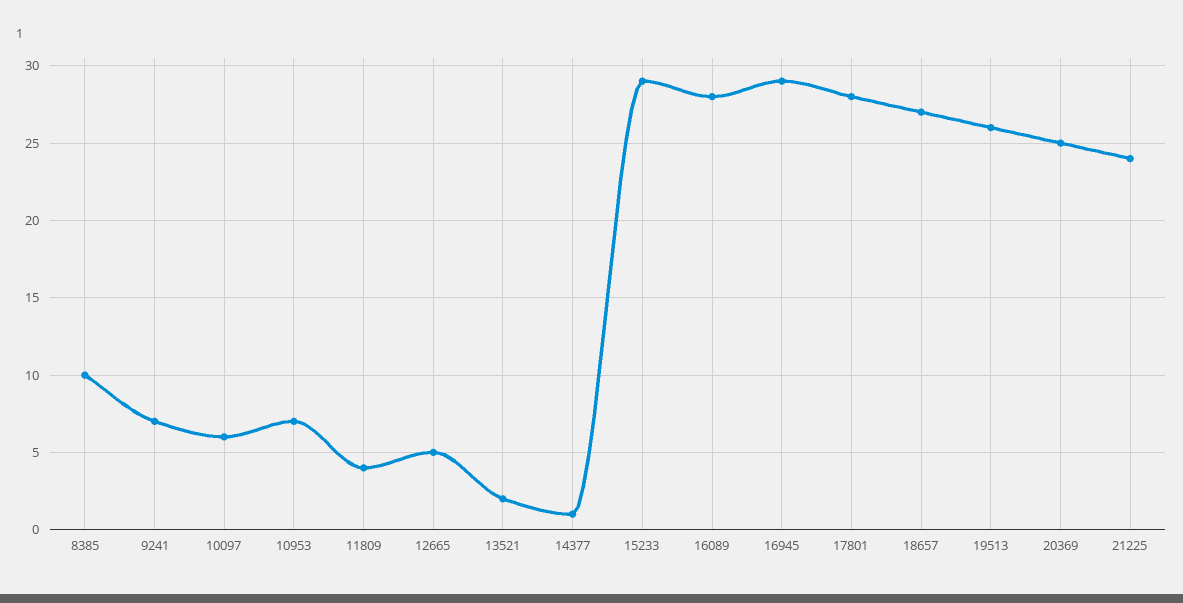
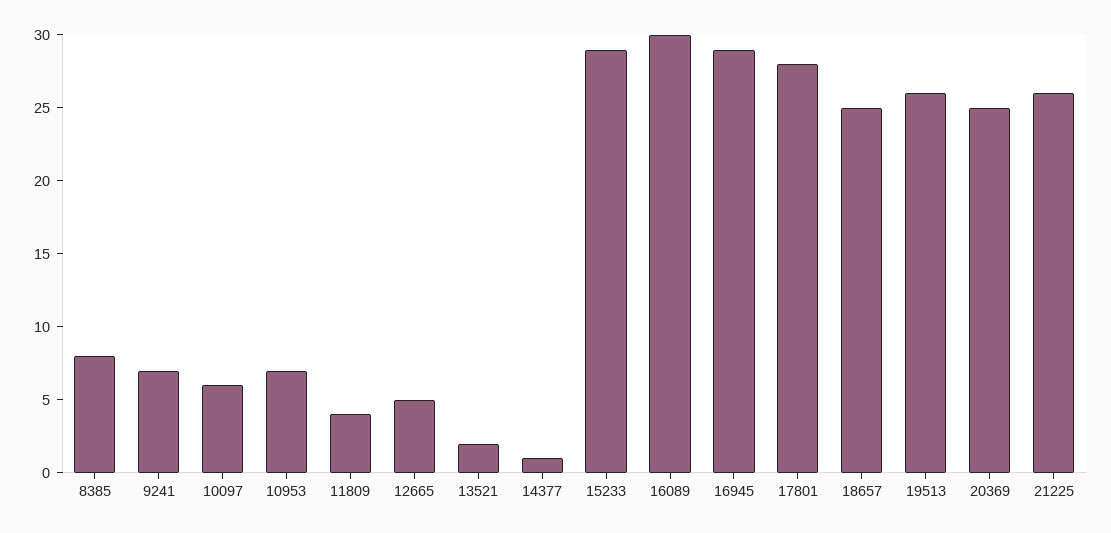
  {
-   "8385": 10,
+   "8385": 8,
    "9241": 7,
    "10097": 6,
    "10953": 7,
    "11809": 4,
    "12665": 5,
    "13521": 2,
    "14377": 1,
    "15233": 29,
-   "16089": 28,
+   "16089": 30,
    "16945": 29,
    "17801": 28,
-   "18657": 27,
+   "18657": 25,
    "19513": 26,
    "20369": 25,
-   "21225": 24
+   "21225": 26
  }

